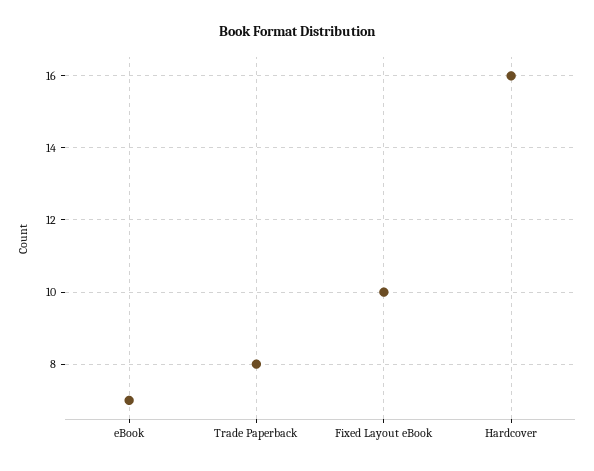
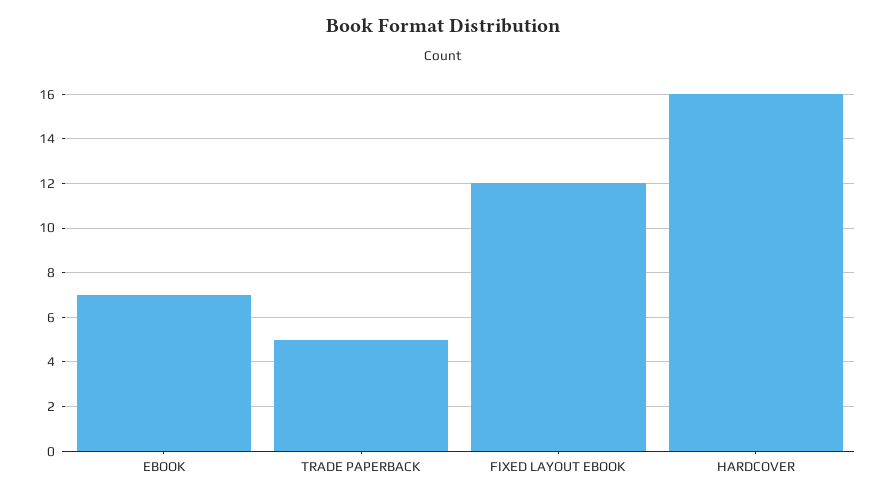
  {
    "eBook": 7,
-   "Trade Paperback": 8,
+   "Trade Paperback": 5,
-   "Fixed Layout eBook": 10,
+   "Fixed Layout eBook": 12,
    "Hardcover": 16
  }

